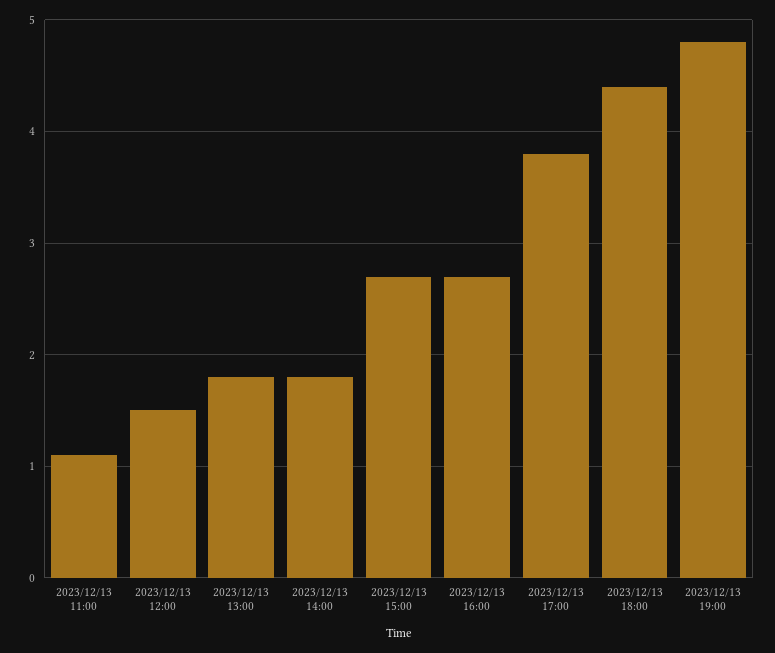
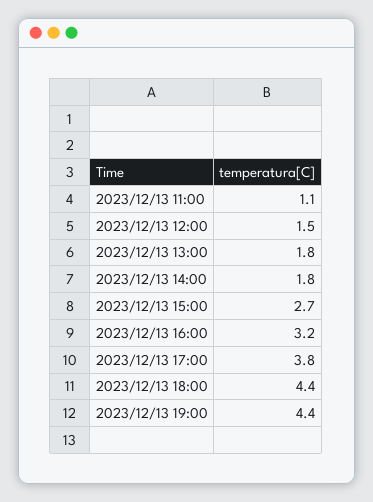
  {
    "2023/12/13 11:00": 1.1,
    "2023/12/13 12:00": 1.5,
    "2023/12/13 13:00": 1.8,
    "2023/12/13 14:00": 1.8,
    "2023/12/13 15:00": 2.7,
-   "2023/12/13 16:00": 2.7,
+   "2023/12/13 16:00": 3.2,
    "2023/12/13 17:00": 3.8,
    "2023/12/13 18:00": 4.4,
-   "2023/12/13 19:00": 4.8
+   "2023/12/13 19:00": 4.4
  }

